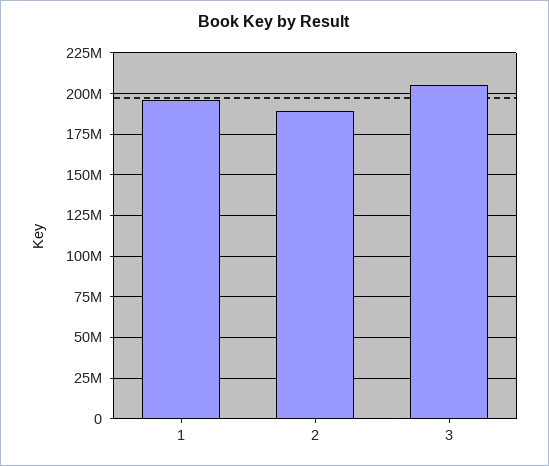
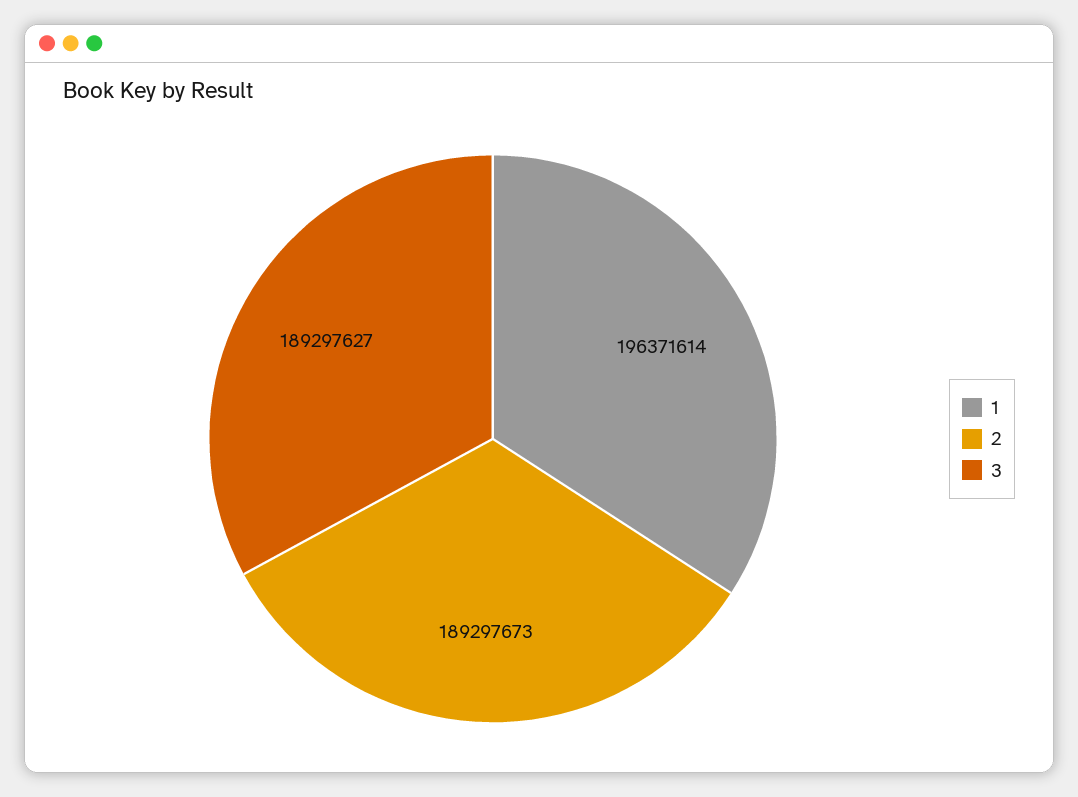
  {
    "1": 196371614,
    "2": 189297673,
-   "3": 205000000
+   "3": 189297627
  }

